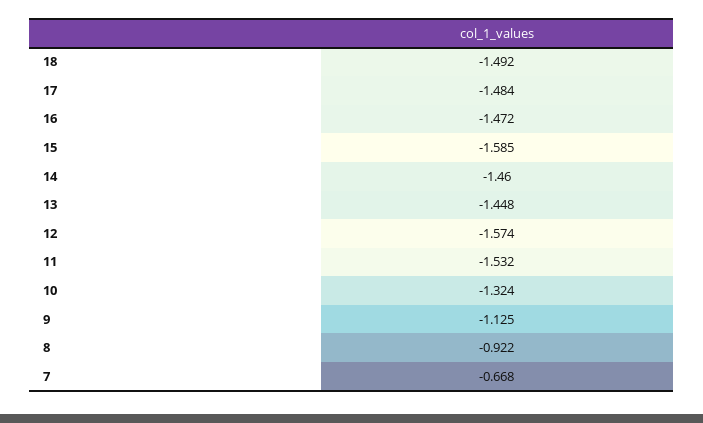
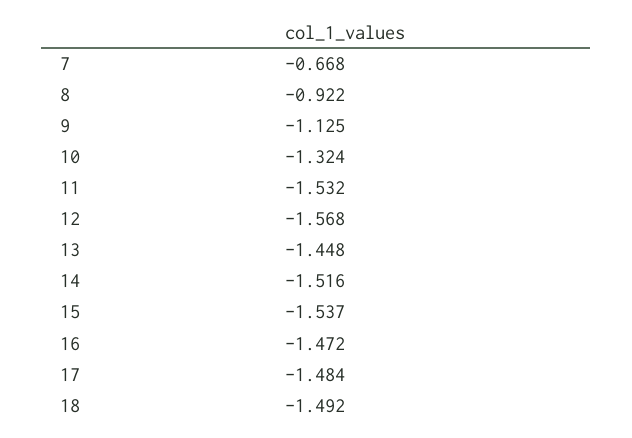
  {
    "18": -1.492,
    "17": -1.484,
    "16": -1.472,
-   "15": -1.585,
+   "15": -1.537,
-   "14": -1.46,
+   "14": -1.516,
    "13": -1.448,
-   "12": -1.574,
+   "12": -1.568,
    "11": -1.532,
    "10": -1.324,
    "9": -1.125,
    "8": -0.922,
    "7": -0.668
  }

